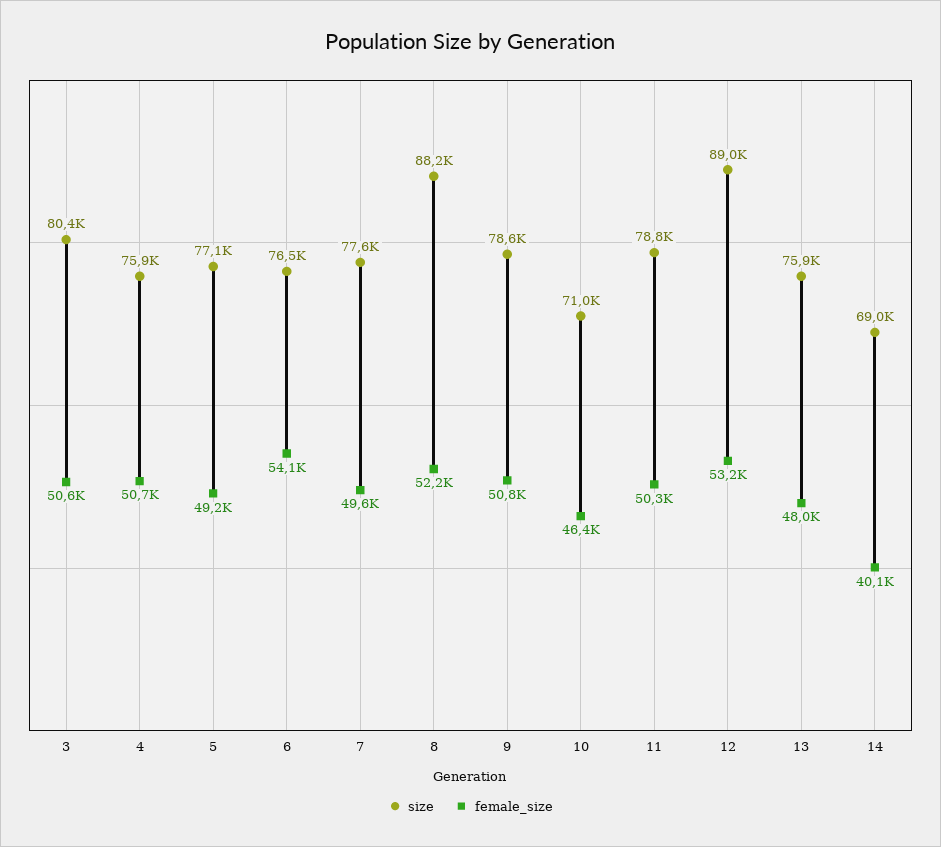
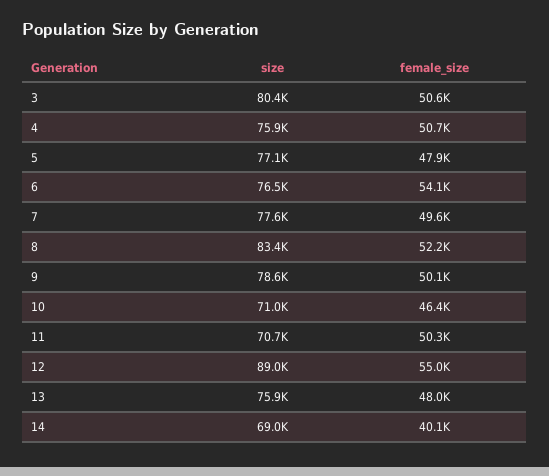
  {
    "size": {
      "3": 80400,
      "4": 75900,
      "5": 77100,
      "6": 76500,
      "7": 77600,
-     "8": 88200,
+     "8": 83400,
      "9": 78600,
      "10": 71000,
-     "11": 78800,
+     "11": 70700,
      "12": 89000,
      "13": 75900,
      "14": 69000
    },
    "female_size": {
      "3": 50600,
      "4": 50700,
-     "5": 49200,
+     "5": 47900,
      "6": 54100,
      "7": 49600,
      "8": 52200,
-     "9": 50800,
+     "9": 50100,
      "10": 46400,
      "11": 50300,
-     "12": 53200,
+     "12": 55000,
      "13": 48000,
      "14": 40100
    }
  }

